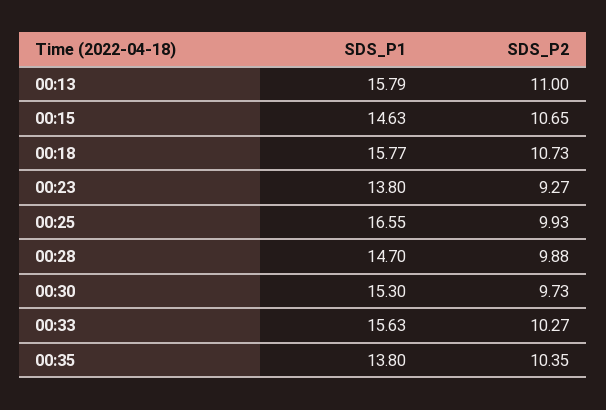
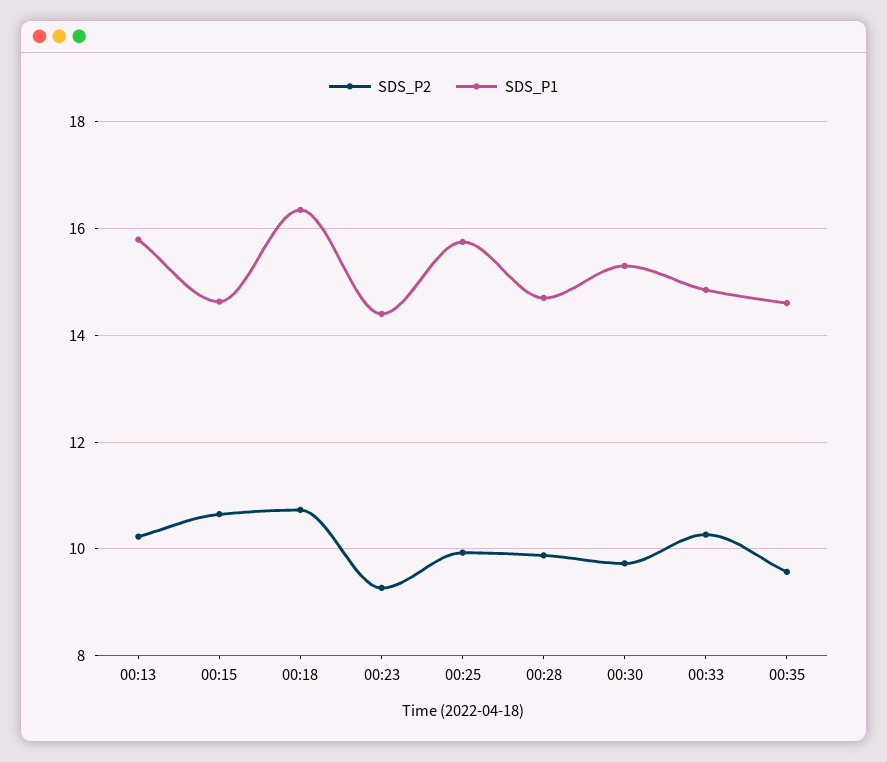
  {
    "SDS_P1": {
      "00:13": 15.79,
      "00:15": 14.63,
-     "00:18": 15.77,
+     "00:18": 16.4,
-     "00:23": 13.8,
+     "00:23": 14.4,
-     "00:25": 16.55,
+     "00:25": 15.8,
      "00:28": 14.7,
      "00:30": 15.3,
-     "00:33": 15.63,
+     "00:33": 14.8,
-     "00:35": 13.8
+     "00:35": 14.6
    },
    "SDS_P2": {
-     "00:13": 11,
+     "00:13": 10.2,
      "00:15": 10.65,
      "00:18": 10.73,
      "00:23": 9.27,
      "00:25": 9.93,
      "00:28": 9.88,
      "00:30": 9.73,
      "00:33": 10.27,
-     "00:35": 10.35
+     "00:35": 9.6
    }
  }

